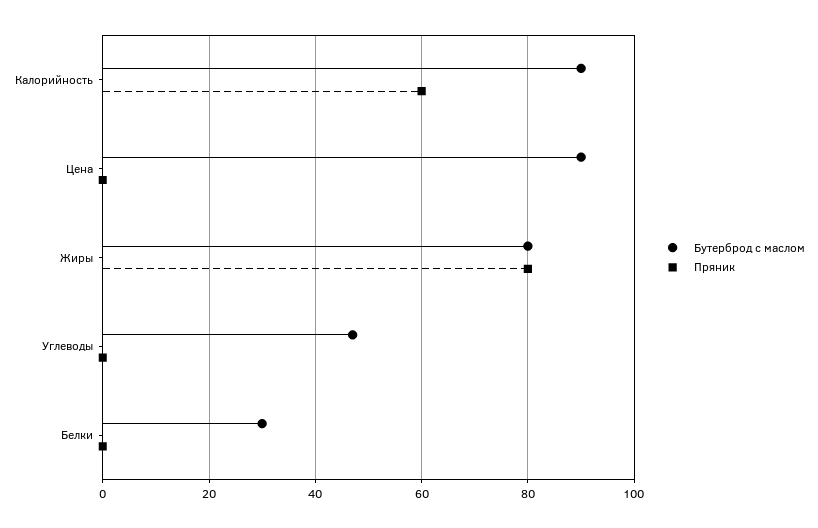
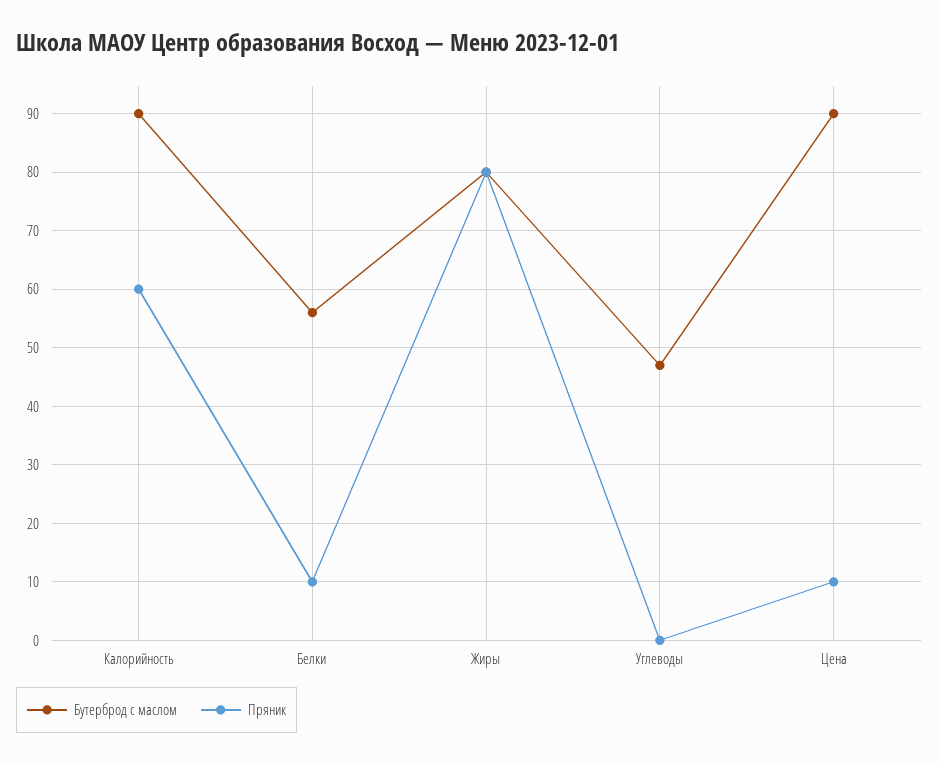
  {
    "Бутерброд с маслом": {
      "Калорийность": 90,
      "Цена": 90,
      "Жиры": 80,
      "Углеводы": 45,
-     "Белки": 30
+     "Белки": 55
    },
    "Пряник": {
      "Калорийность": 60,
-     "Цена": 0,
+     "Цена": 10,
      "Жиры": 80,
      "Углеводы": 0,
-     "Белки": 0
+     "Белки": 10
    }
  }

